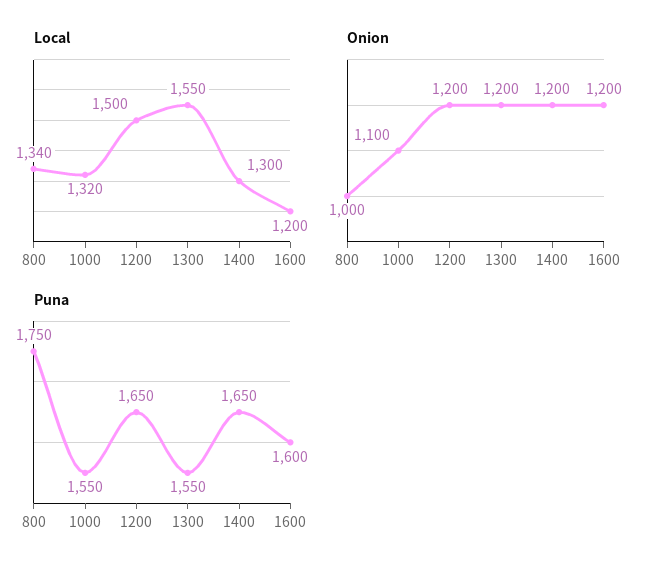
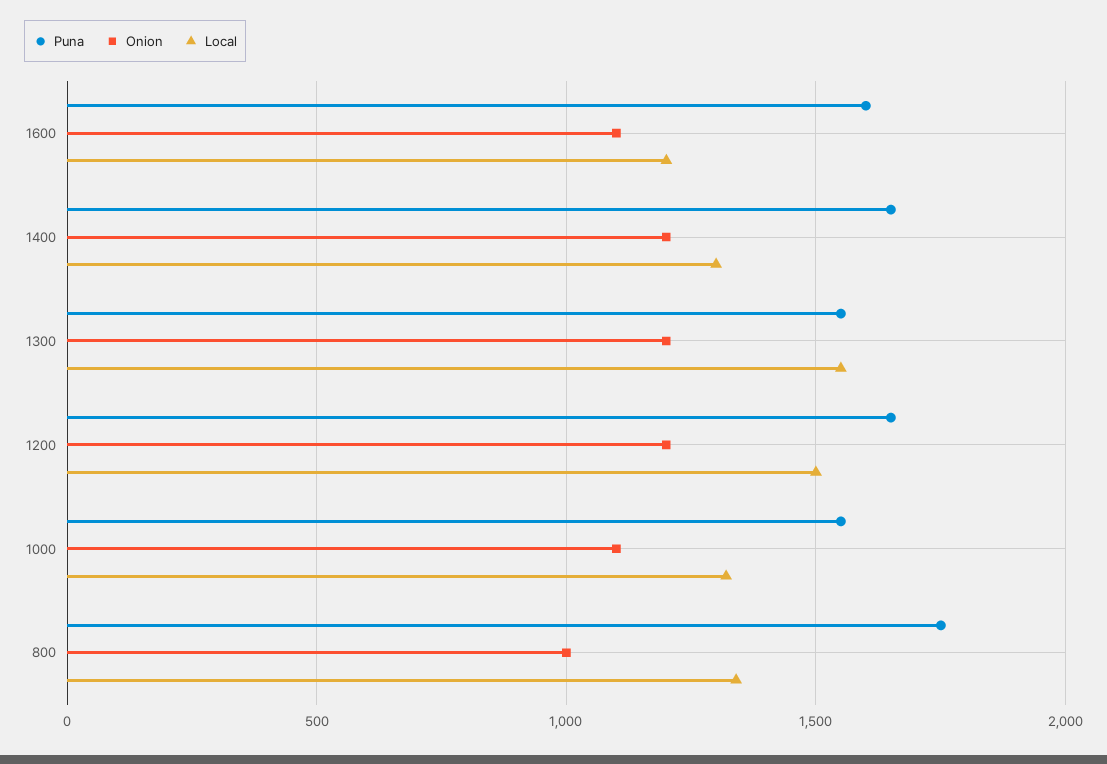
  {
    "Local": {
      "800": 1340,
      "1000": 1320,
      "1200": 1500,
      "1300": 1550,
      "1400": 1300,
      "1600": 1200
    },
    "Onion": {
      "800": 1000,
      "1000": 1100,
      "1200": 1200,
      "1300": 1200,
      "1400": 1200,
-     "1600": 1200
+     "1600": 1100
    },
    "Puna": {
      "800": 1750,
      "1000": 1550,
      "1200": 1650,
      "1300": 1550,
      "1400": 1650,
      "1600": 1600
    }
  }

